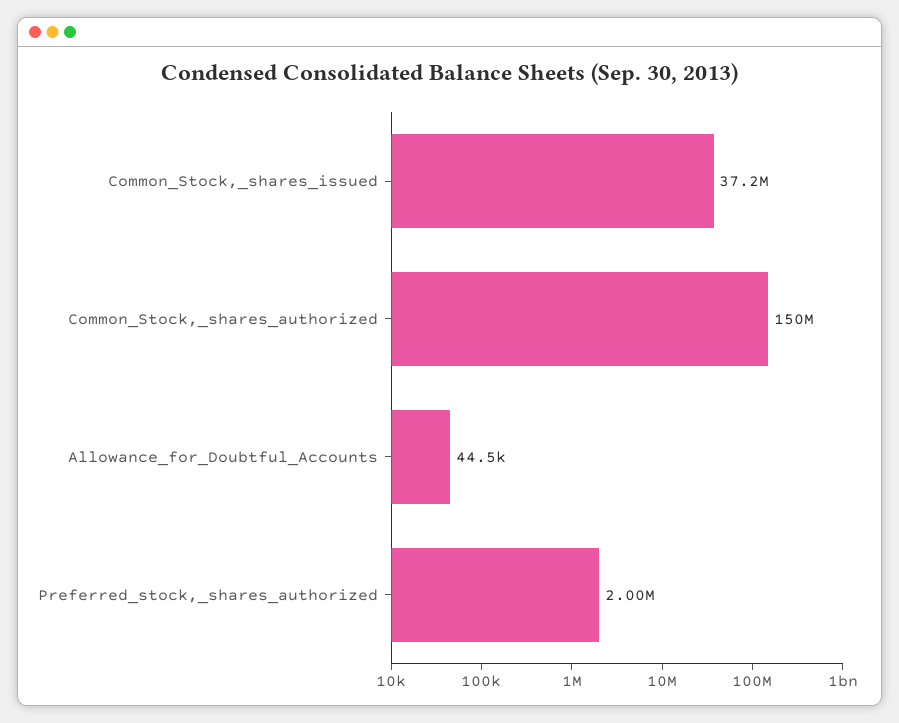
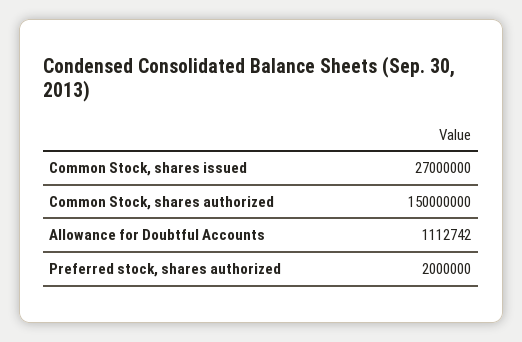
  {
-   "Common_Stock,_shares_issued": 37200000,
+   "Common_Stock,_shares_issued": 27000000,
    "Common_Stock,_shares_authorized": 150000000,
-   "Allowance_for_Doubtful_Accounts": 44500,
+   "Allowance_for_Doubtful_Accounts": 1112742,
    "Preferred_stock,_shares_authorized": 2000000
  }

